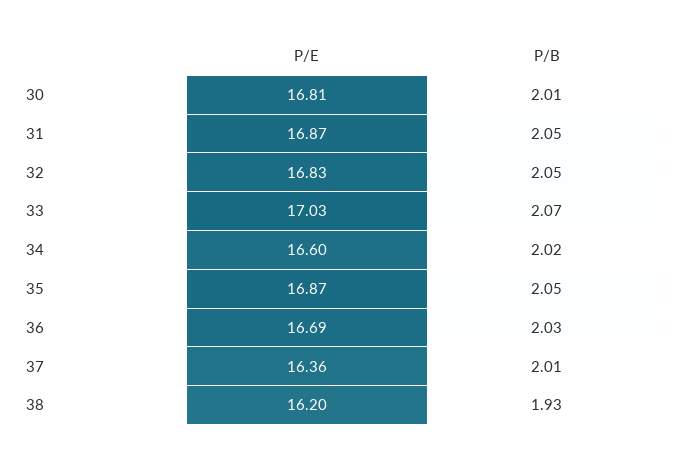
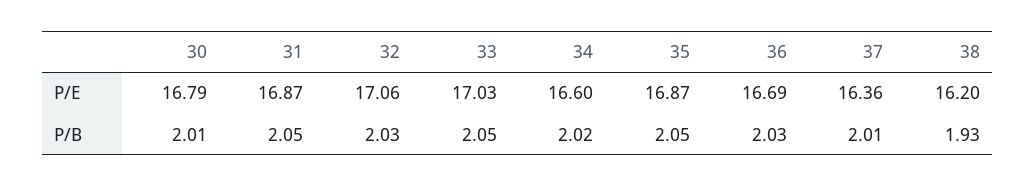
  {
    "P/E": {
-     "30": 16.81,
+     "30": 16.79,
      "31": 16.87,
-     "32": 16.83,
+     "32": 17.06,
      "33": 17.03,
      "34": 16.6,
      "35": 16.87,
      "36": 16.69,
      "37": 16.36,
      "38": 16.2
    },
    "P/B": {
      "30": 2.01,
      "31": 2.05,
-     "32": 2.05,
+     "32": 2.03,
-     "33": 2.07,
+     "33": 2.05,
      "34": 2.02,
      "35": 2.05,
      "36": 2.03,
      "37": 2.01,
      "38": 1.93
    }
  }

